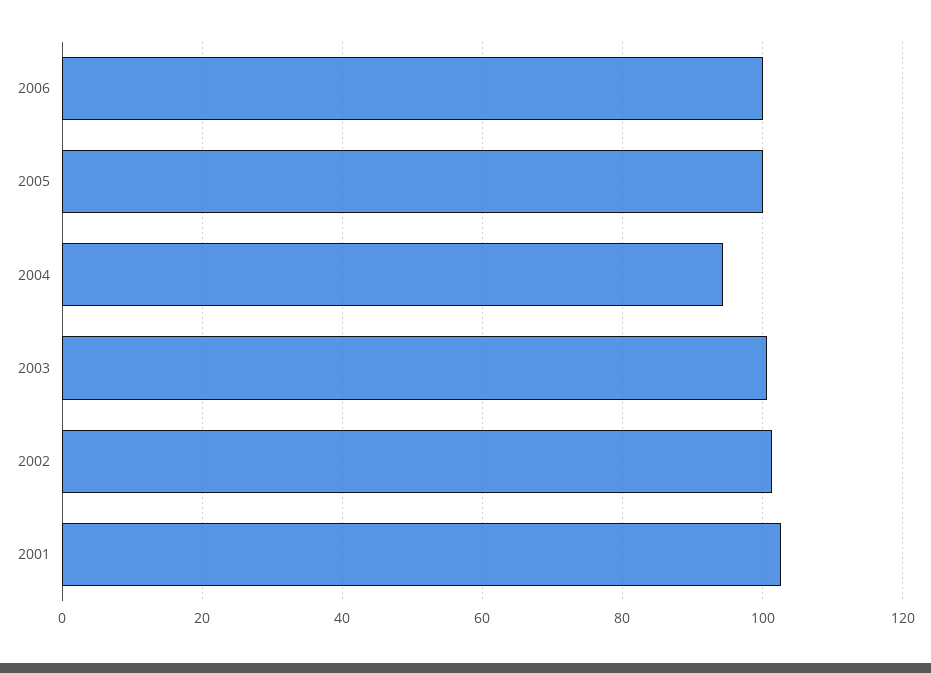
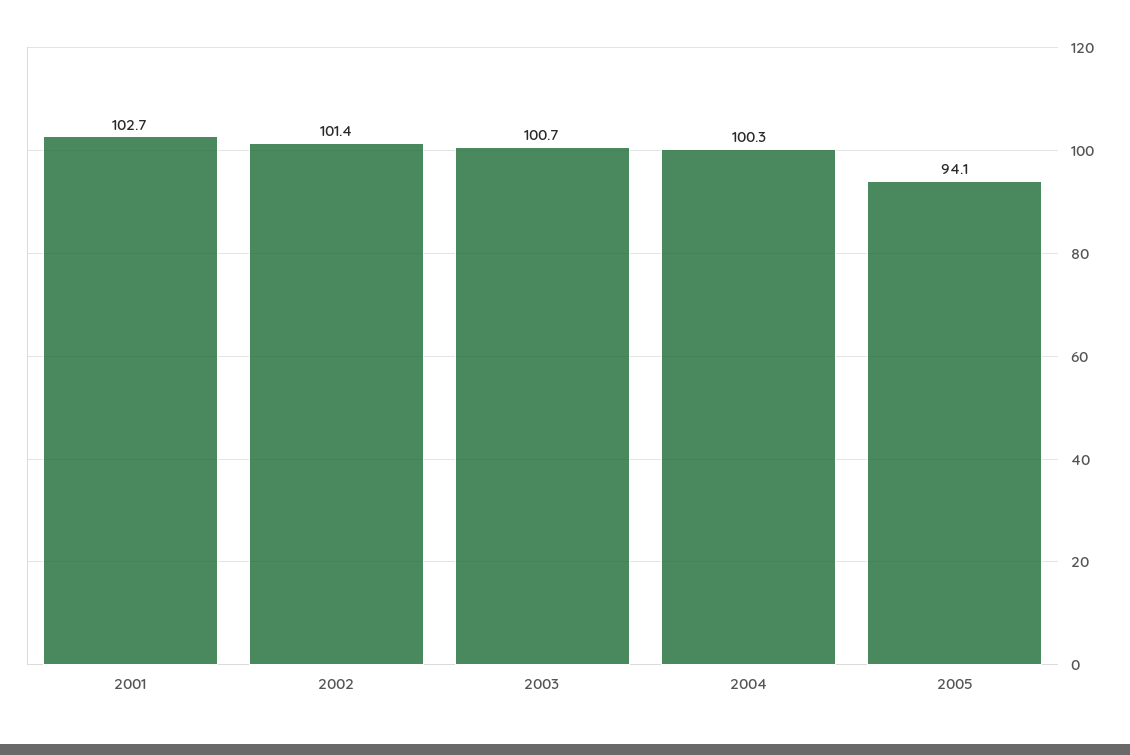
  {
-   "2006": 100,
-   "2005": 100,
+   "2005": 94.1,
-   "2004": 94,
+   "2004": 100.3,
    "2003": 100.7,
    "2002": 101.4,
    "2001": 102.7
  }

